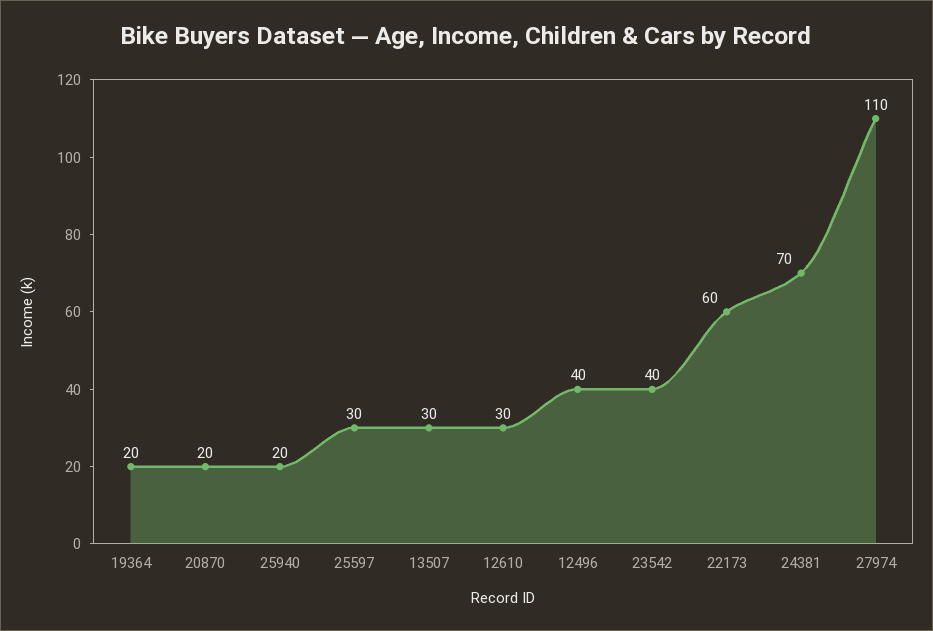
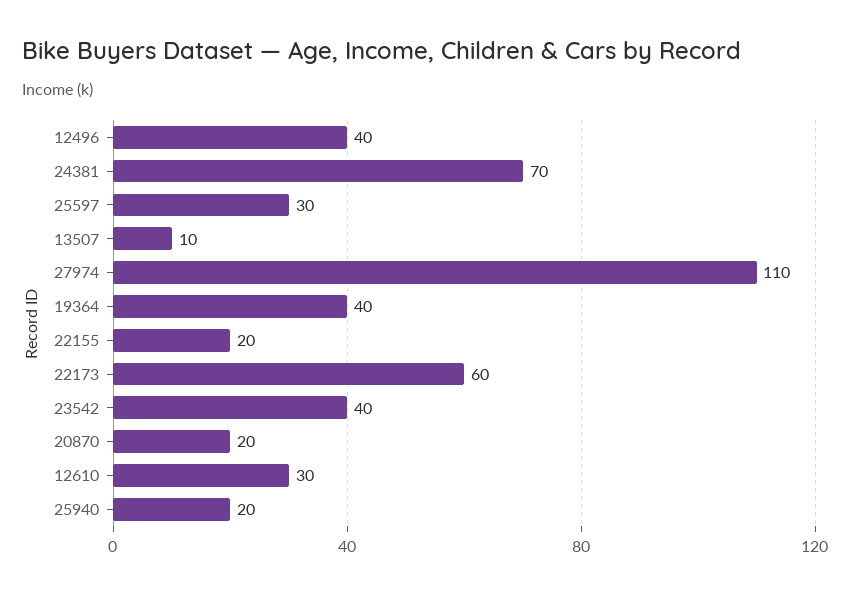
  {
-   "19364": 20,
+   "19364": 40,
    "20870": 20,
    "25940": 20,
    "25597": 30,
-   "13507": 30,
+   "13507": 10,
    "12610": 30,
    "12496": 40,
    "23542": 40,
    "22173": 60,
    "24381": 70,
-   "27974": 110
+   "27974": 110,
+   "22155": 20
  }

